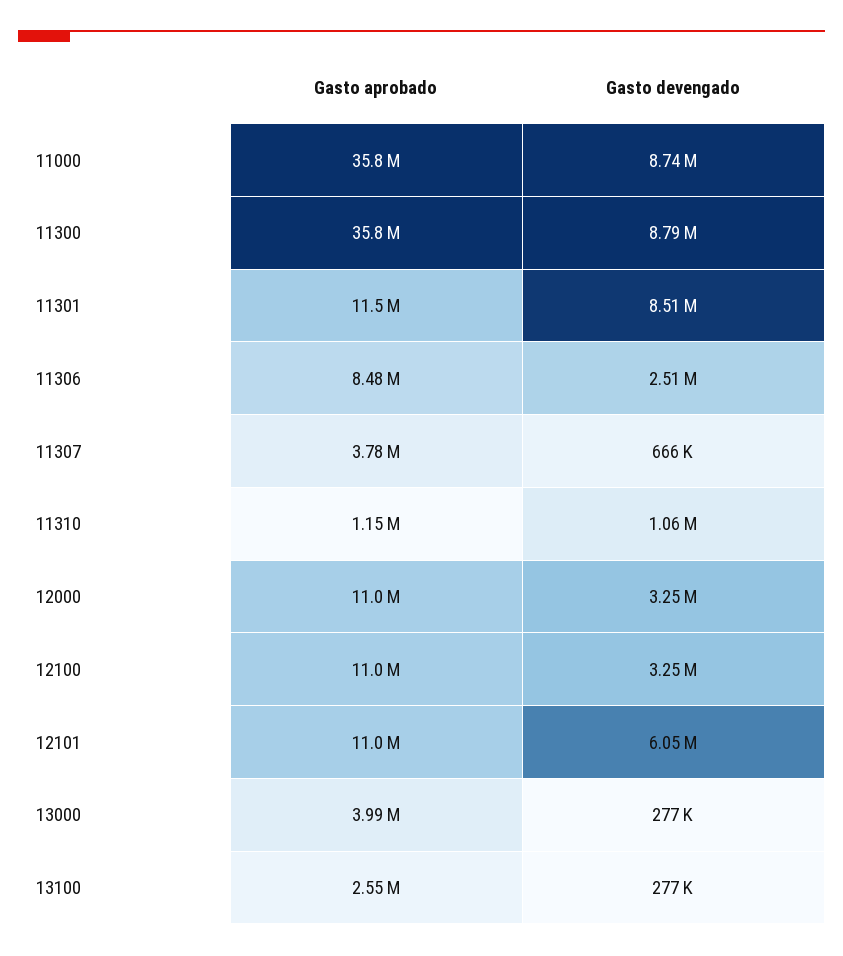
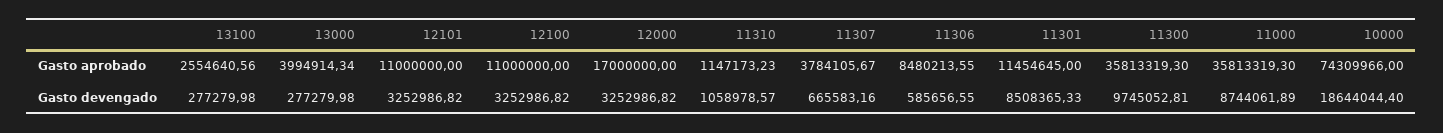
  {
    "Gasto aprobado": {
      "11000": 35813319.3,
      "11300": 35813319.3,
      "11301": 11454645,
      "11306": 8480213.55,
      "11307": 3784105.67,
      "11310": 1147173.23,
-     "12000": 11000000,
+     "12000": 17000000,
      "12100": 11000000,
      "12101": 11000000,
      "13000": 3994914.34,
-     "13100": 2554640.56
+     "13100": 2554640.56,
+     "10000": 74309966
    },
    "Gasto devengado": {
      "11000": 8744061.89,
-     "11300": 8790000,
+     "11300": 9745052.81,
      "11301": 8508365.33,
-     "11306": 2510000,
+     "11306": 585656.55,
      "11307": 665583.16,
      "11310": 1058978.57,
      "12000": 3252986.82,
      "12100": 3252986.82,
-     "12101": 6050000,
+     "12101": 3252986.82,
      "13000": 277279.98,
-     "13100": 277279.98
+     "13100": 277279.98,
+     "10000": 18644044.4
    }
  }

